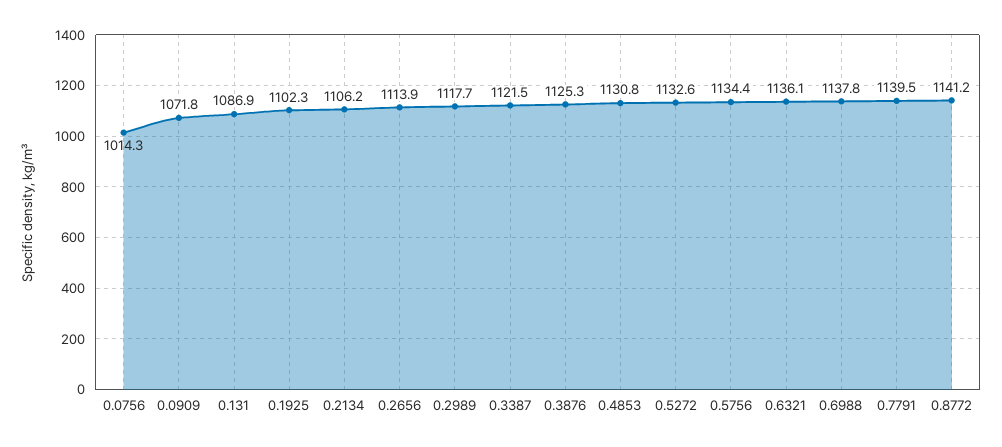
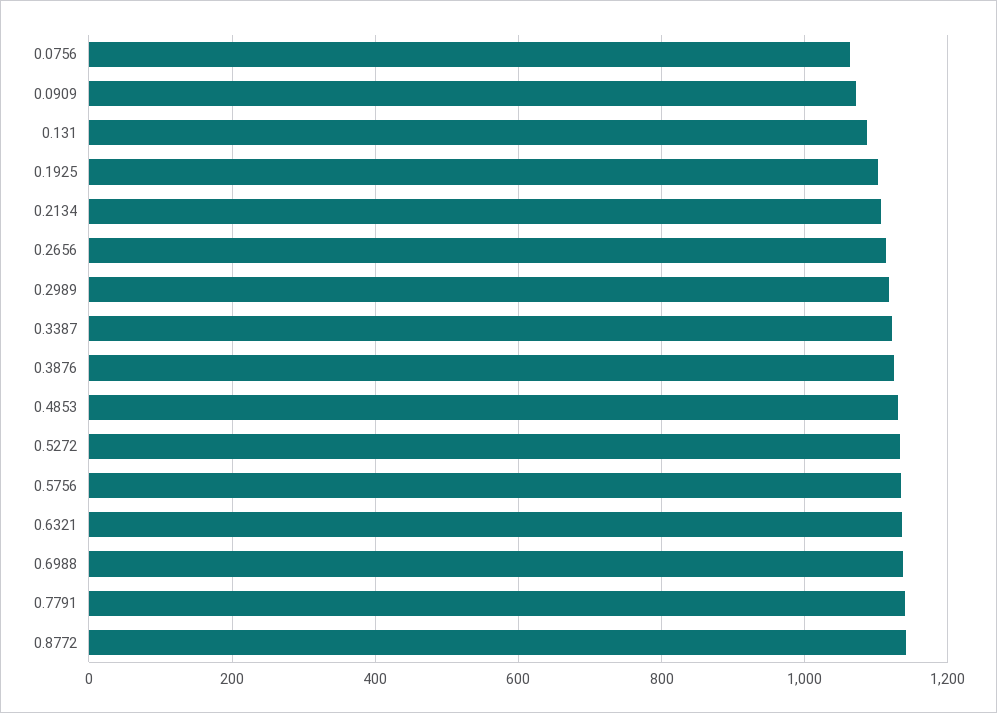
  {
-   "0.0756": 1014.3,
+   "0.0756": 1060,
    "0.0909": 1071.8,
    "0.131": 1086.9,
    "0.1925": 1102.3,
    "0.2134": 1106.2,
    "0.2656": 1113.9,
    "0.2989": 1117.7,
    "0.3387": 1121.5,
    "0.3876": 1125.3,
    "0.4853": 1130.8,
    "0.5272": 1132.6,
    "0.5756": 1134.4,
    "0.6321": 1136.1,
    "0.6988": 1137.8,
    "0.7791": 1139.5,
    "0.8772": 1141.2
  }

